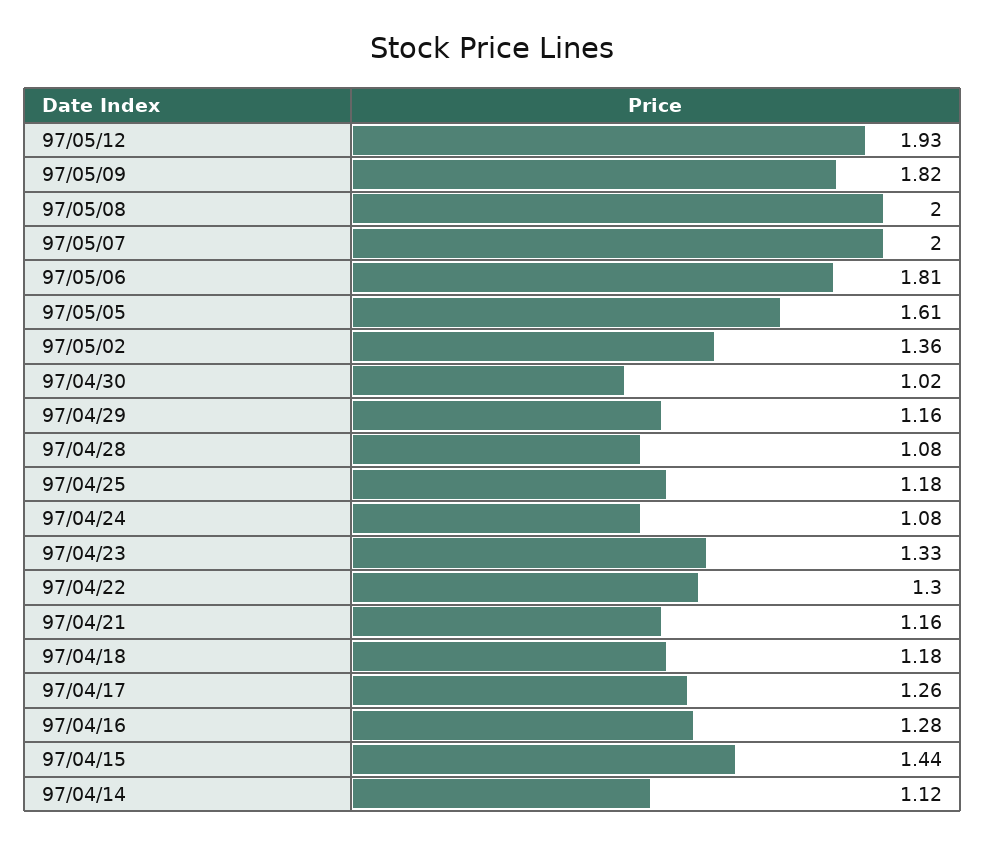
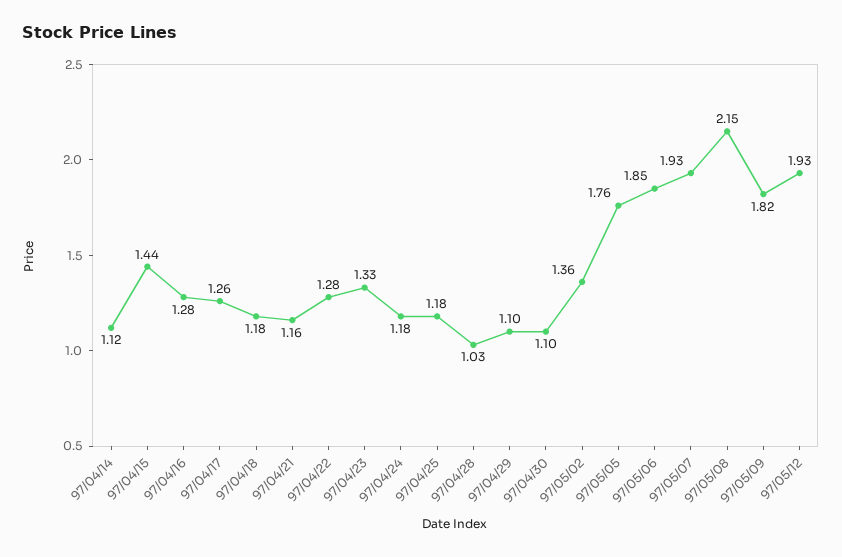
  {
    "97/05/12": 1.93,
    "97/05/09": 1.82,
-   "97/05/08": 2,
+   "97/05/08": 2.15,
-   "97/05/07": 2,
+   "97/05/07": 1.93,
-   "97/05/06": 1.81,
+   "97/05/06": 1.85,
-   "97/05/05": 1.61,
+   "97/05/05": 1.76,
    "97/05/02": 1.36,
-   "97/04/30": 1.02,
+   "97/04/30": 1.1,
-   "97/04/29": 1.16,
+   "97/04/29": 1.1,
-   "97/04/28": 1.08,
+   "97/04/28": 1.03,
    "97/04/25": 1.18,
-   "97/04/24": 1.08,
+   "97/04/24": 1.18,
    "97/04/23": 1.33,
-   "97/04/22": 1.3,
+   "97/04/22": 1.28,
    "97/04/21": 1.16,
    "97/04/18": 1.18,
    "97/04/17": 1.26,
    "97/04/16": 1.28,
    "97/04/15": 1.44,
    "97/04/14": 1.12
  }

